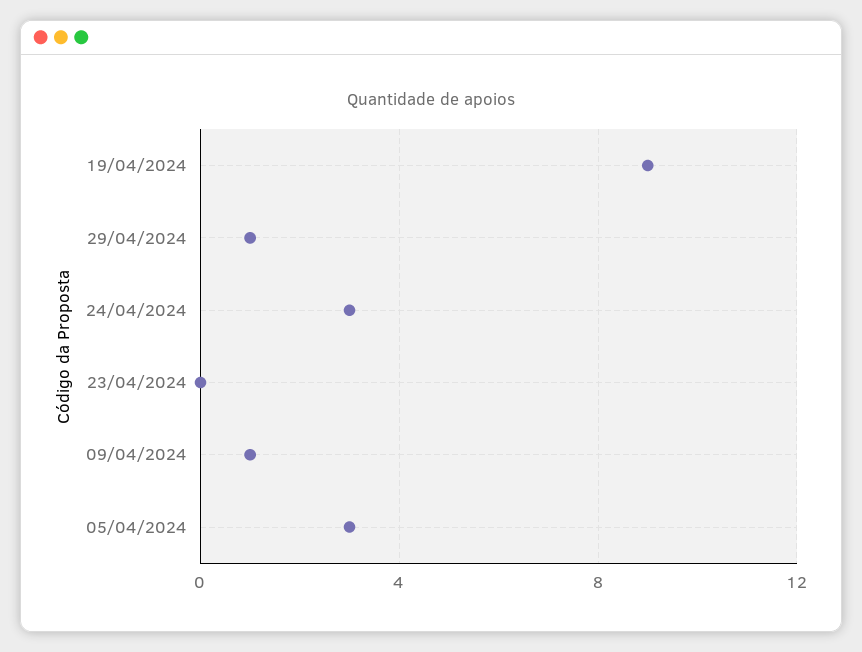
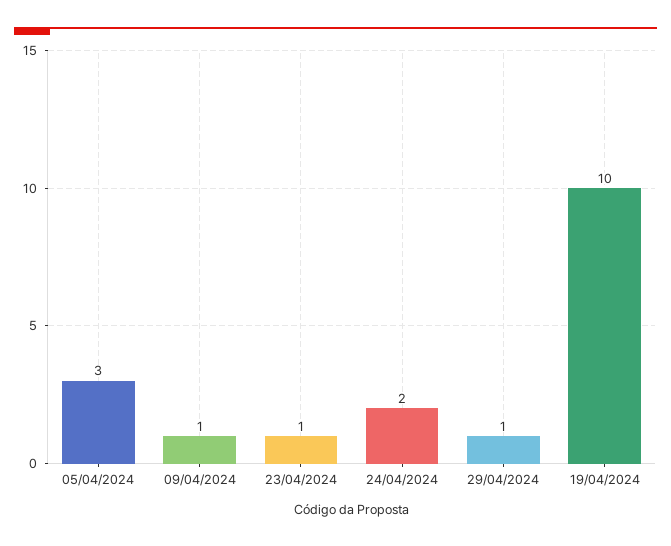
  {
-   "19/04/2024": 9,
+   "19/04/2024": 10,
    "29/04/2024": 1,
-   "24/04/2024": 3,
+   "24/04/2024": 2,
-   "23/04/2024": 0,
+   "23/04/2024": 1,
    "09/04/2024": 1,
    "05/04/2024": 3
  }

